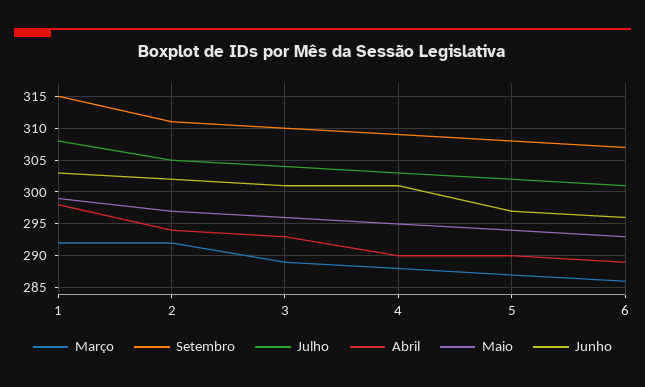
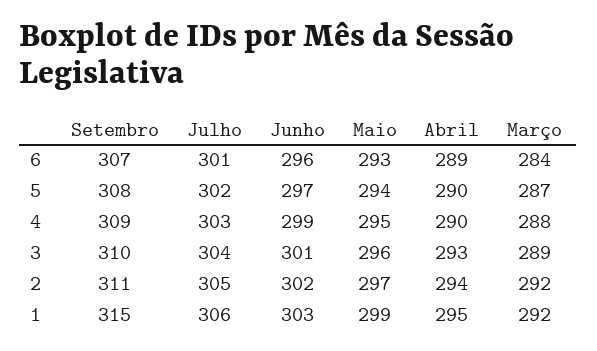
  {
    "Março": {
      "1": 292,
      "2": 292,
      "3": 289,
      "4": 288,
      "5": 287,
-     "6": 286
+     "6": 284
    },
    "Setembro": {
      "1": 315,
      "2": 311,
      "3": 310,
      "4": 309,
      "5": 308,
      "6": 307
    },
    "Julho": {
-     "1": 308,
+     "1": 306,
      "2": 305,
      "3": 304,
      "4": 303,
      "5": 302,
      "6": 301
    },
    "Abril": {
-     "1": 298,
+     "1": 295,
      "2": 294,
      "3": 293,
      "4": 290,
      "5": 290,
      "6": 289
    },
    "Maio": {
      "1": 299,
      "2": 297,
      "3": 296,
      "4": 295,
      "5": 294,
      "6": 293
    },
    "Junho": {
      "1": 303,
      "2": 302,
      "3": 301,
-     "4": 301,
+     "4": 299,
      "5": 297,
      "6": 296
    }
  }

